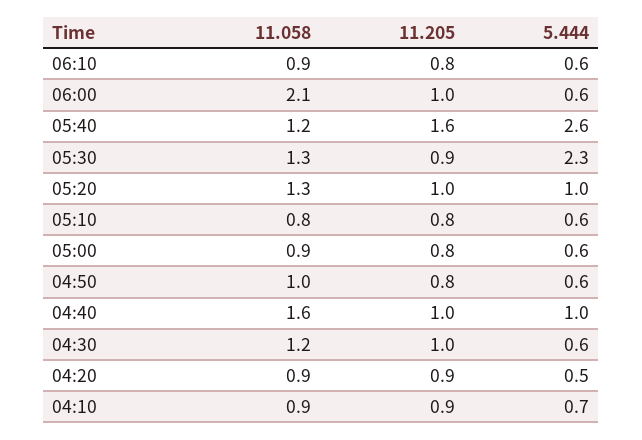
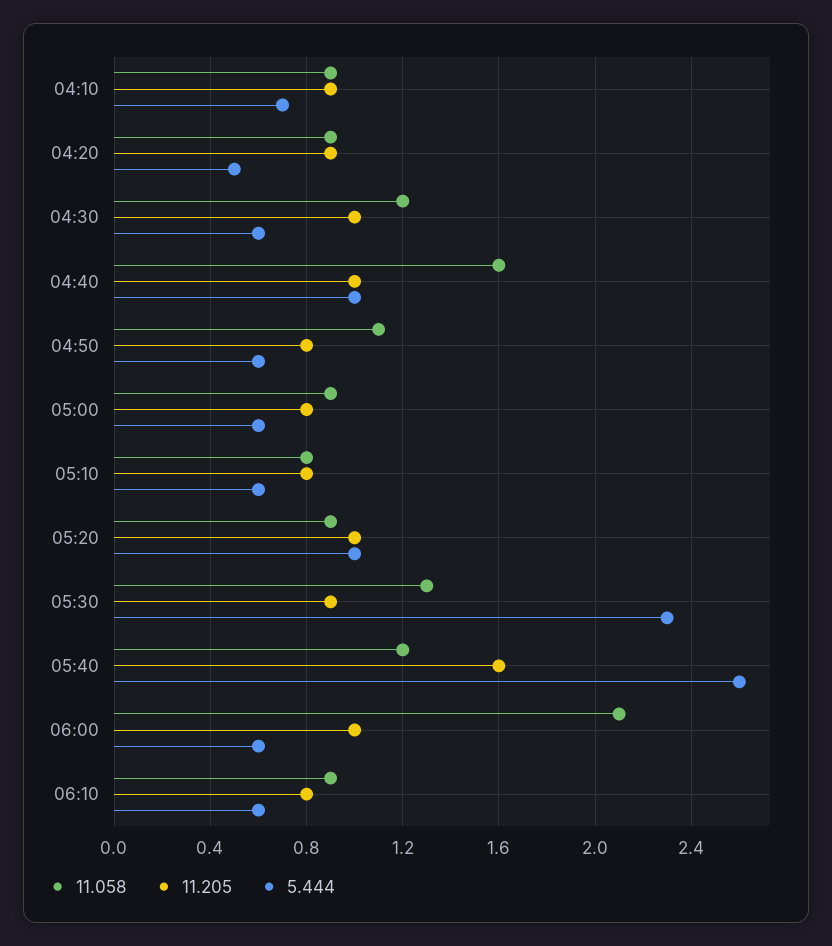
  {
    "11.058": {
      "06:10": 0.9,
      "06:00": 2.1,
      "05:40": 1.2,
      "05:30": 1.3,
-     "05:20": 1.3,
+     "05:20": 0.9,
      "05:10": 0.8,
      "05:00": 0.9,
-     "04:50": 1,
+     "04:50": 1.1,
      "04:40": 1.6,
      "04:30": 1.2,
      "04:20": 0.9,
      "04:10": 0.9
    },
    "11.205": {
      "06:10": 0.8,
      "06:00": 1,
      "05:40": 1.6,
      "05:30": 0.9,
      "05:20": 1,
      "05:10": 0.8,
      "05:00": 0.8,
      "04:50": 0.8,
      "04:40": 1,
      "04:30": 1,
      "04:20": 0.9,
      "04:10": 0.9
    },
    "5.444": {
      "06:10": 0.6,
      "06:00": 0.6,
      "05:40": 2.6,
      "05:30": 2.3,
      "05:20": 1,
      "05:10": 0.6,
      "05:00": 0.6,
      "04:50": 0.6,
      "04:40": 1,
      "04:30": 0.6,
      "04:20": 0.5,
      "04:10": 0.7
    }
  }

